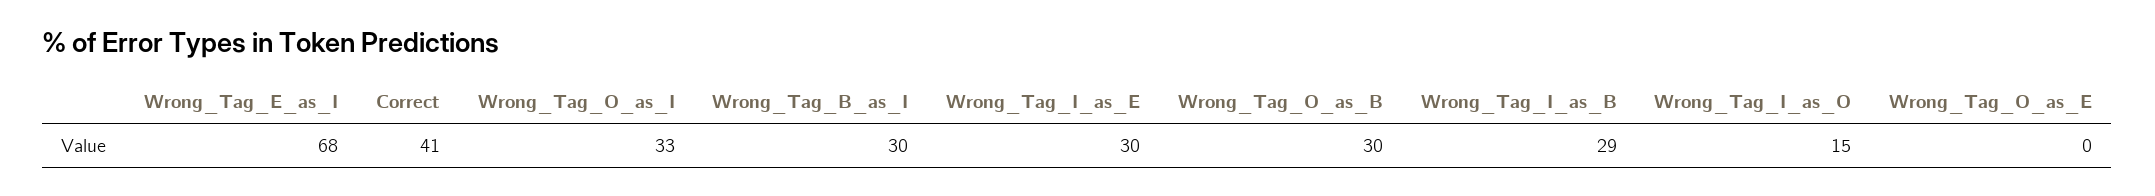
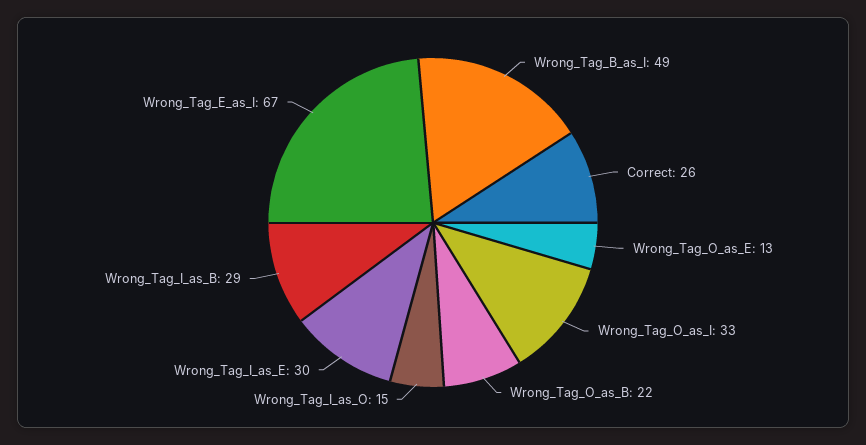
  {
-   "Wrong_Tag_E_as_I": 68,
+   "Wrong_Tag_E_as_I": 67,
-   "Correct": 41,
+   "Correct": 26,
    "Wrong_Tag_O_as_I": 33,
-   "Wrong_Tag_B_as_I": 30,
+   "Wrong_Tag_B_as_I": 49,
    "Wrong_Tag_I_as_E": 30,
-   "Wrong_Tag_O_as_B": 30,
+   "Wrong_Tag_O_as_B": 22,
    "Wrong_Tag_I_as_B": 29,
    "Wrong_Tag_I_as_O": 15,
-   "Wrong_Tag_O_as_E": 0
+   "Wrong_Tag_O_as_E": 13
  }

